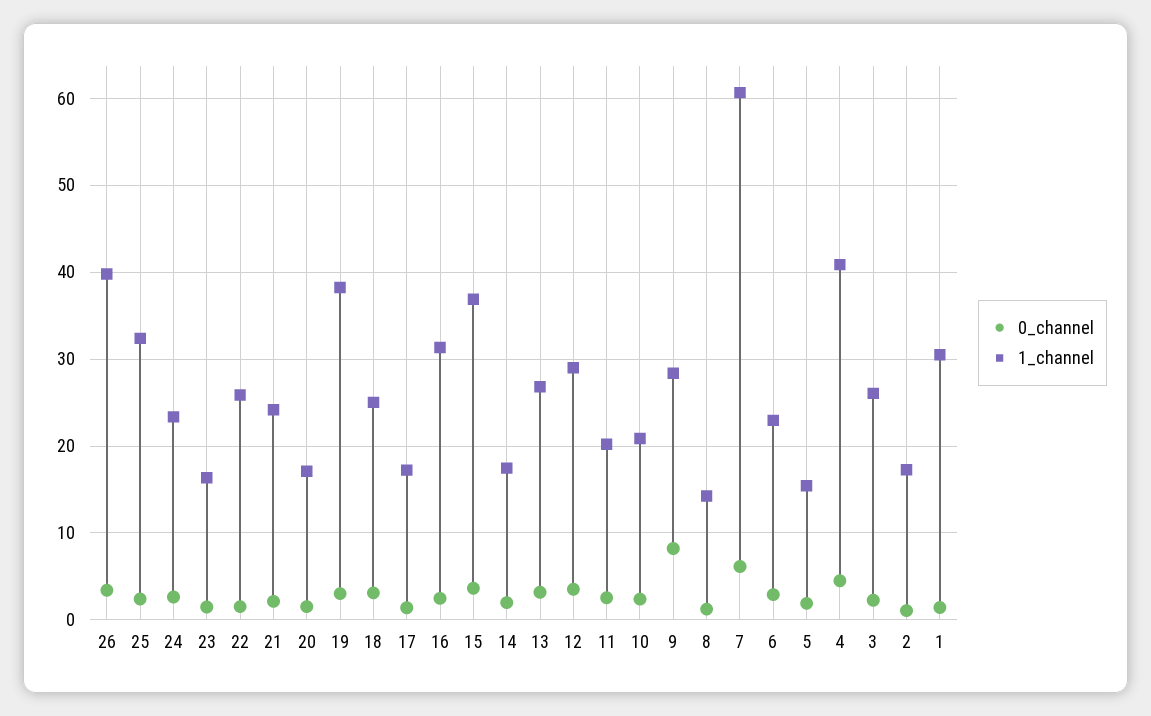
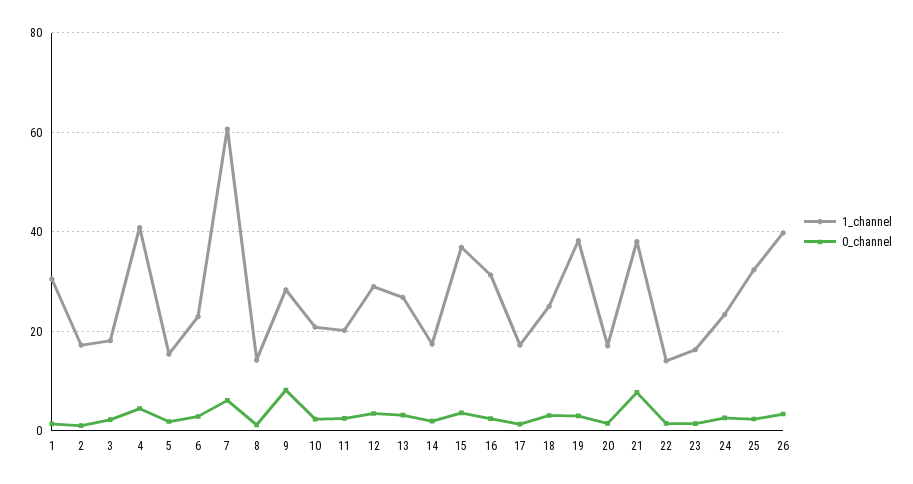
  {
    "0_channel": {
      "26": 3,
      "25": 2,
      "24": 3,
      "23": 1,
      "22": 2,
-     "21": 2,
+     "21": 8,
      "20": 2,
      "19": 3,
      "18": 3,
      "17": 1,
      "16": 2,
      "15": 4,
      "14": 2,
      "13": 3,
      "12": 4,
      "11": 3,
      "10": 2,
      "9": 8,
      "8": 1,
      "7": 6,
      "6": 3,
      "5": 2,
      "4": 5,
      "3": 2,
      "2": 1,
      "1": 1
    },
    "1_channel": {
      "26": 40,
      "25": 32,
      "24": 23,
      "23": 16,
-     "22": 26,
+     "22": 14,
-     "21": 24,
+     "21": 38,
      "20": 17,
      "19": 38,
      "18": 25,
      "17": 17,
      "16": 31,
      "15": 37,
      "14": 17,
      "13": 27,
      "12": 29,
      "11": 20,
      "10": 21,
      "9": 28,
      "8": 14,
      "7": 61,
      "6": 23,
      "5": 15,
      "4": 41,
-     "3": 26,
+     "3": 18,
      "2": 17,
      "1": 31
    }
  }

